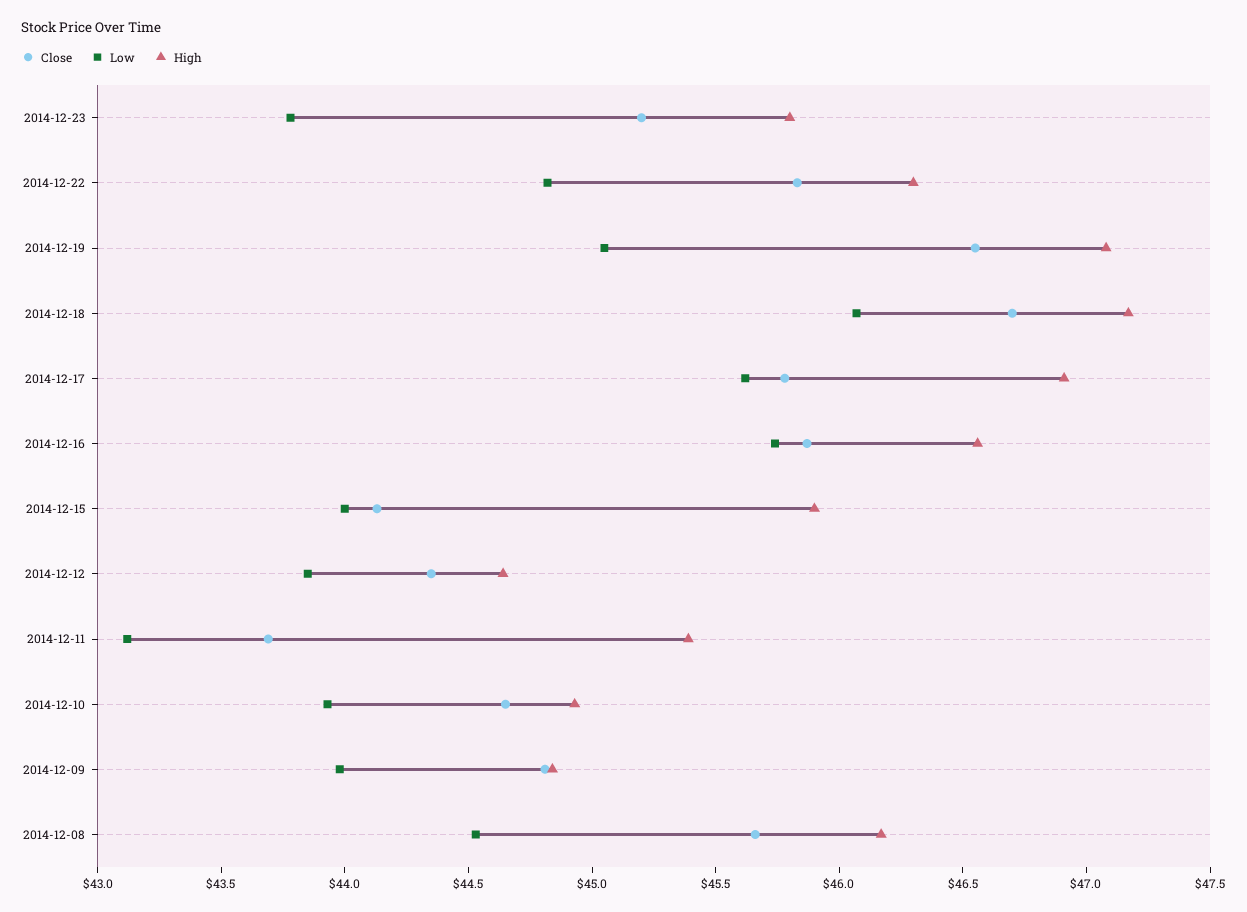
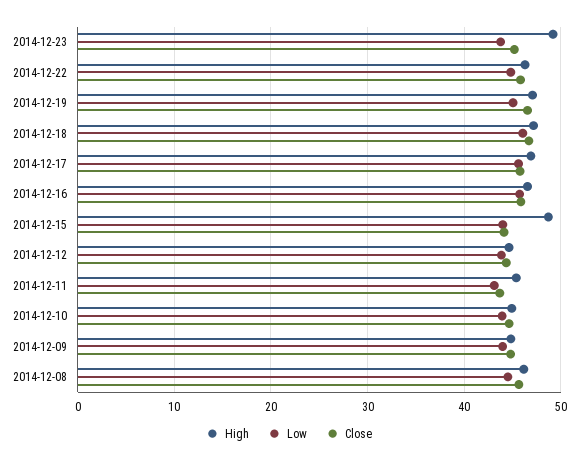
  {
    "Close": {
      "2014-12-23": 45.2,
      "2014-12-22": 45.8,
      "2014-12-19": 46.6,
      "2014-12-18": 46.7,
      "2014-12-17": 45.8,
      "2014-12-16": 45.9,
      "2014-12-15": 44.1,
      "2014-12-12": 44.4,
      "2014-12-11": 43.7,
      "2014-12-10": 44.7,
      "2014-12-09": 44.8,
      "2014-12-08": 45.7
    },
    "Low": {
      "2014-12-23": 43.8,
      "2014-12-22": 44.8,
      "2014-12-19": 45.1,
      "2014-12-18": 46.1,
      "2014-12-17": 45.6,
      "2014-12-16": 45.7,
      "2014-12-15": 44,
      "2014-12-12": 43.9,
      "2014-12-11": 43.1,
      "2014-12-10": 43.9,
      "2014-12-09": 44,
      "2014-12-08": 44.5
    },
    "High": {
-     "2014-12-23": 45.8,
+     "2014-12-23": 49,
      "2014-12-22": 46.3,
      "2014-12-19": 47.1,
      "2014-12-18": 47.2,
      "2014-12-17": 46.9,
      "2014-12-16": 46.6,
-     "2014-12-15": 45.9,
+     "2014-12-15": 49,
      "2014-12-12": 44.6,
      "2014-12-11": 45.4,
      "2014-12-10": 44.9,
      "2014-12-09": 44.8,
      "2014-12-08": 46.2
    }
  }

